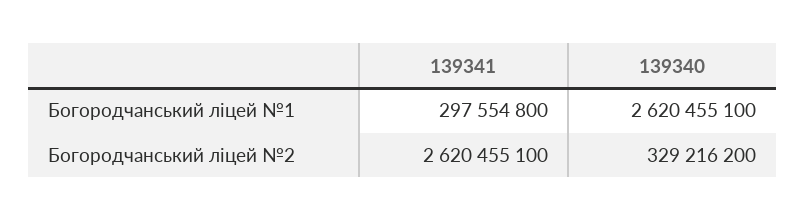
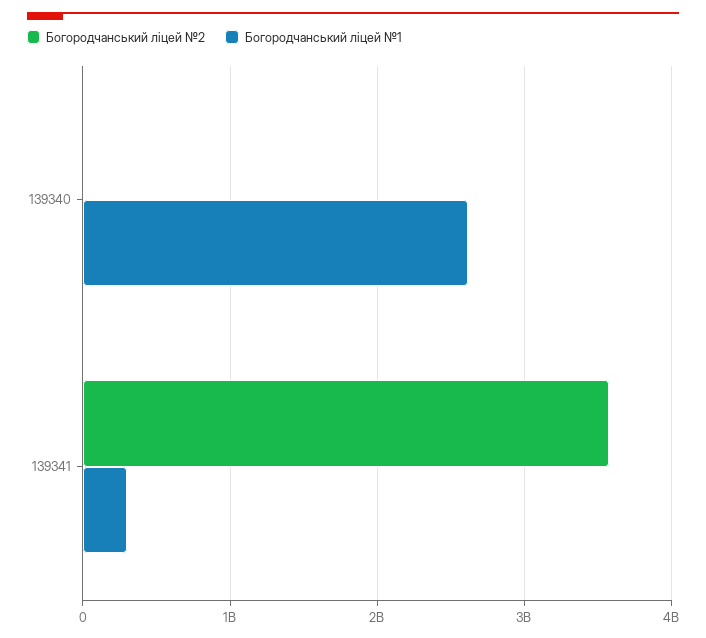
  {
    "Богородчанський ліцей №1": {
      "139341": 297554800,
      "139340": 2620455100
    },
    "Богородчанський ліцей №2": {
-     "139341": 2620455100,
+     "139341": 3600000000,
-     "139340": 329216200
+     "139340": 0
    }
  }

